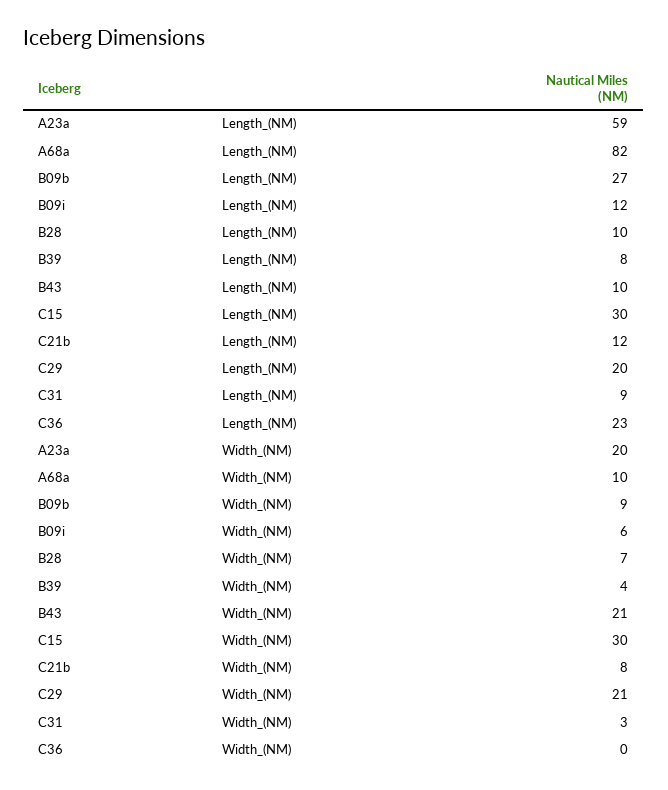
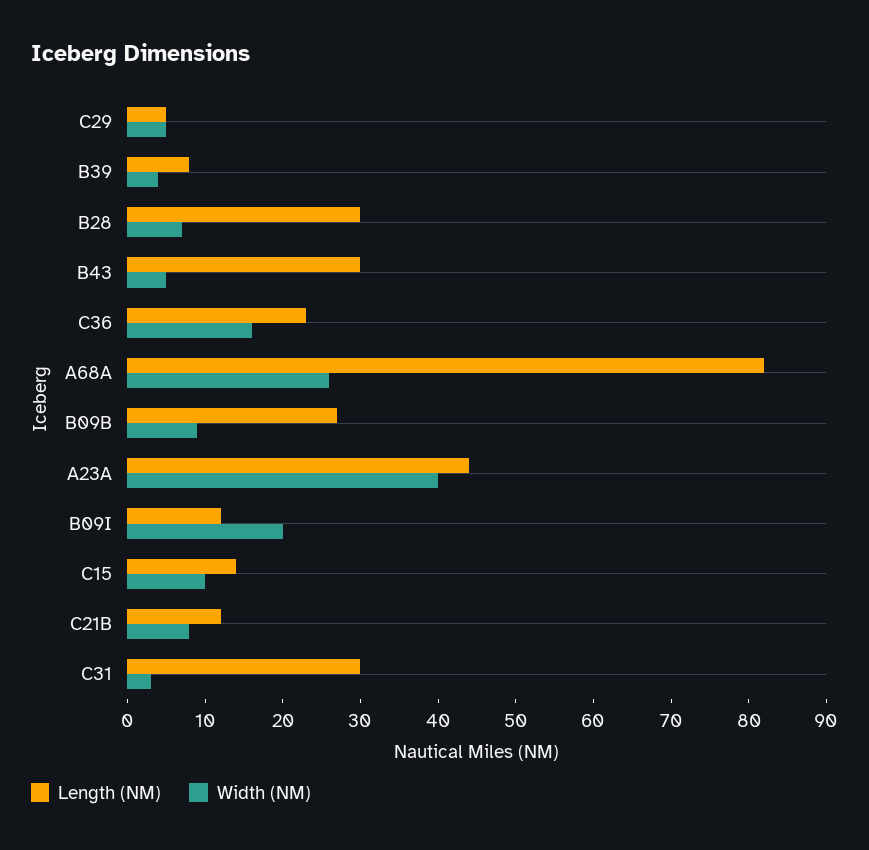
  {
    "Length_(NM)": {
-     "A23a": 59,
+     "A23a": 45,
      "A68a": 82,
      "B09b": 27,
      "B09i": 12,
-     "B28": 10,
+     "B28": 30,
      "B39": 8,
-     "B43": 10,
+     "B43": 30,
-     "C15": 30,
+     "C15": 15,
      "C21b": 12,
-     "C29": 20,
+     "C29": 5,
-     "C31": 9,
+     "C31": 30,
      "C36": 23
    },
    "Width_(NM)": {
-     "A23a": 20,
+     "A23a": 40,
-     "A68a": 10,
+     "A68a": 25,
      "B09b": 9,
-     "B09i": 6,
+     "B09i": 20,
      "B28": 7,
      "B39": 4,
-     "B43": 21,
+     "B43": 5,
-     "C15": 30,
+     "C15": 10,
      "C21b": 8,
-     "C29": 21,
+     "C29": 5,
      "C31": 3,
-     "C36": 0
+     "C36": 15
    }
  }

